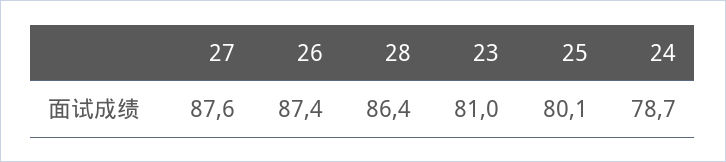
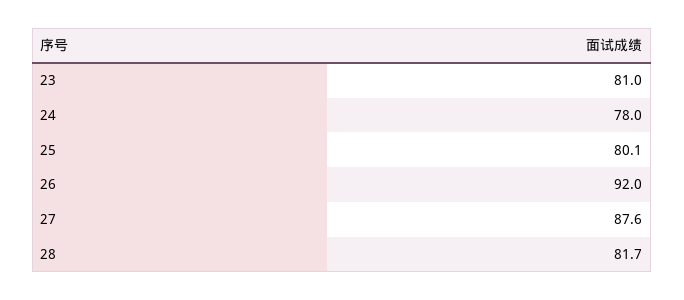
  {
    "27": 87.6,
-   "26": 87.4,
+   "26": 92,
-   "28": 86.4,
+   "28": 81.7,
    "23": 81,
    "25": 80.1,
-   "24": 78.7
+   "24": 78
  }

